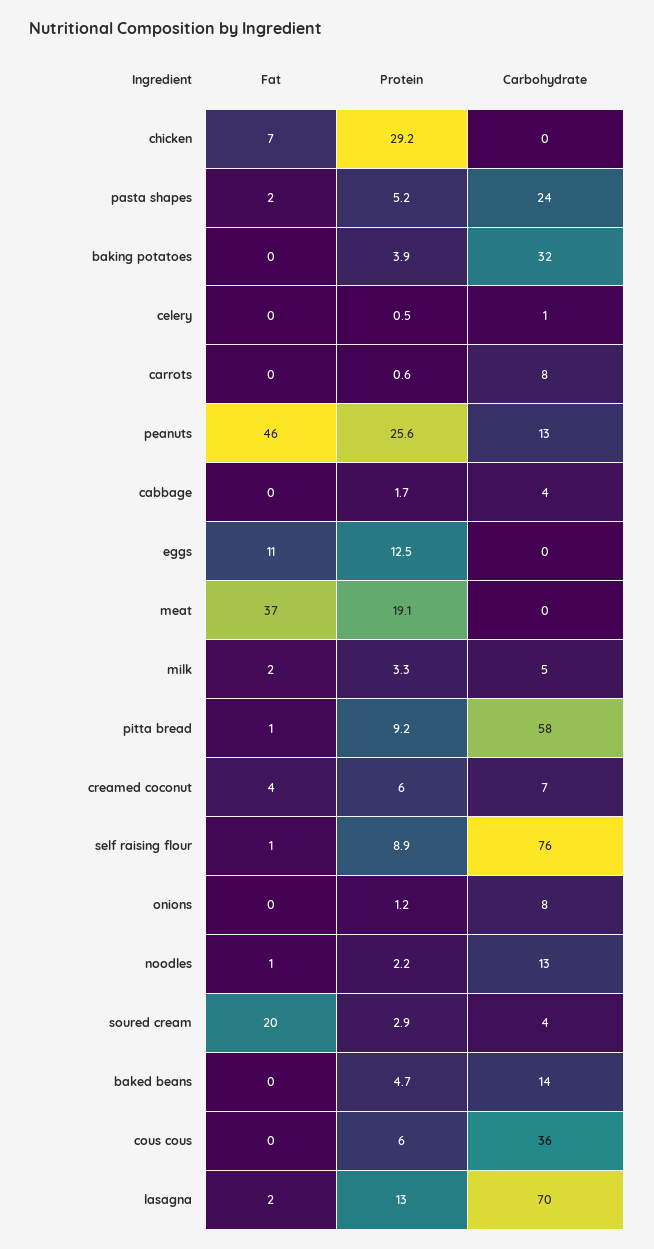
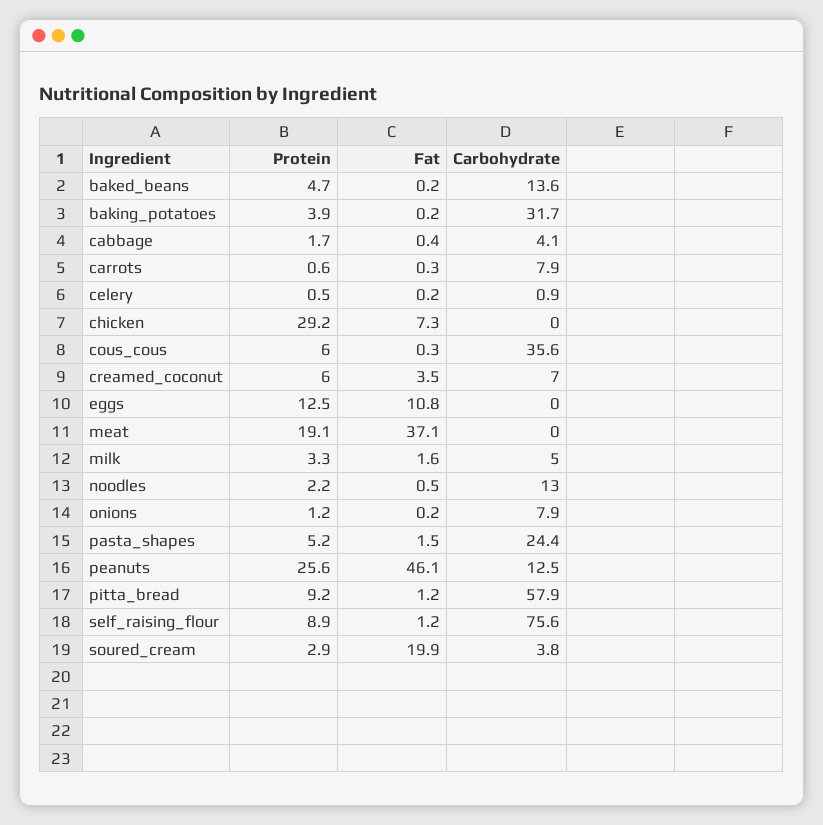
  {
    "Fat": {
      "chicken": 7.3,
      "pasta shapes": 1.5,
      "baking potatoes": 0.2,
      "celery": 0.2,
      "carrots": 0.3,
      "peanuts": 46.1,
      "cabbage": 0.4,
      "eggs": 10.8,
      "meat": 37.1,
      "milk": 1.6,
      "pitta bread": 1.2,
      "creamed coconut": 3.5,
      "self raising flour": 1.2,
      "onions": 0.2,
      "noodles": 0.5,
      "soured cream": 19.9,
      "baked beans": 0.2,
-     "cous cous": 0.3,
+     "cous cous": 0.3
-     "lasagna": 2
    },
    "Protein": {
      "chicken": 29.2,
      "pasta shapes": 5.2,
      "baking potatoes": 3.9,
      "celery": 0.5,
      "carrots": 0.6,
      "peanuts": 25.6,
      "cabbage": 1.7,
      "eggs": 12.5,
      "meat": 19.1,
      "milk": 3.3,
      "pitta bread": 9.2,
      "creamed coconut": 6,
      "self raising flour": 8.9,
      "onions": 1.2,
      "noodles": 2.2,
      "soured cream": 2.9,
      "baked beans": 4.7,
-     "cous cous": 6,
+     "cous cous": 6
-     "lasagna": 13
    },
    "Carbohydrate": {
      "chicken": 0,
      "pasta shapes": 24.4,
      "baking potatoes": 31.7,
      "celery": 0.9,
      "carrots": 7.9,
      "peanuts": 12.5,
      "cabbage": 4.1,
      "eggs": 0,
      "meat": 0,
      "milk": 5,
      "pitta bread": 57.9,
      "creamed coconut": 7,
      "self raising flour": 75.6,
      "onions": 7.9,
      "noodles": 13,
      "soured cream": 3.8,
      "baked beans": 13.6,
-     "cous cous": 35.6,
+     "cous cous": 35.6
-     "lasagna": 70
    }
  }

